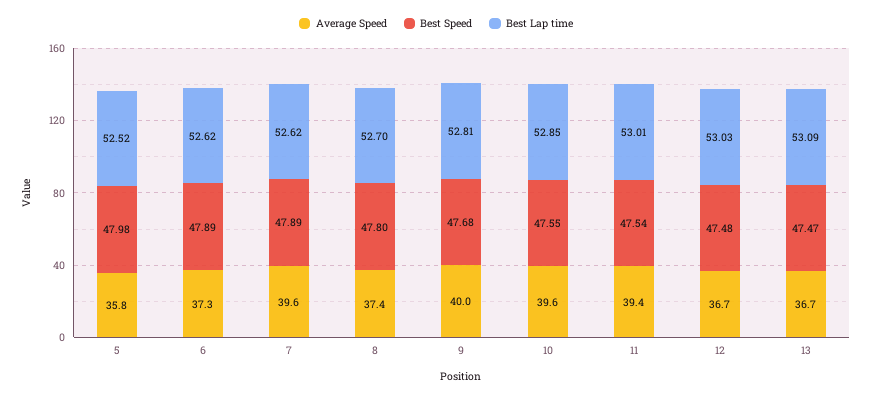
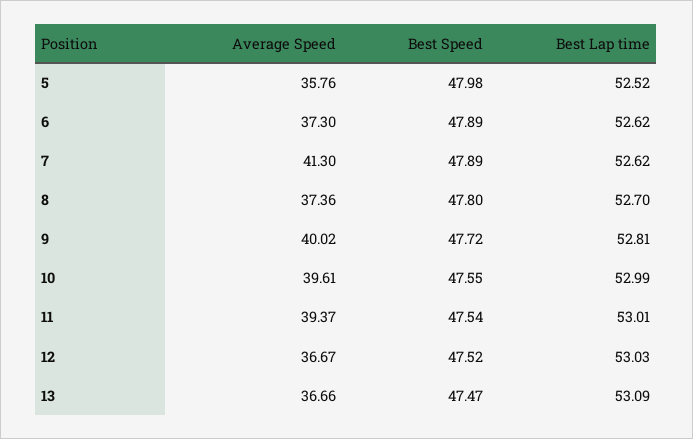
  {
    "Average Speed": {
      "5": 35.76,
      "6": 37.3,
-     "7": 39.6,
+     "7": 41.3,
      "8": 37.36,
      "9": 40.02,
      "10": 39.61,
      "11": 39.37,
      "12": 36.67,
      "13": 36.66
    },
    "Best Speed": {
      "5": 47.98,
      "6": 47.89,
      "7": 47.89,
      "8": 47.8,
-     "9": 47.68,
+     "9": 47.72,
      "10": 47.55,
      "11": 47.54,
-     "12": 47.48,
+     "12": 47.52,
      "13": 47.47
    },
    "Best Lap time": {
      "5": 52.52,
      "6": 52.62,
      "7": 52.62,
      "8": 52.7,
      "9": 52.81,
-     "10": 52.85,
+     "10": 52.99,
      "11": 53.01,
      "12": 53.03,
      "13": 53.09
    }
  }

